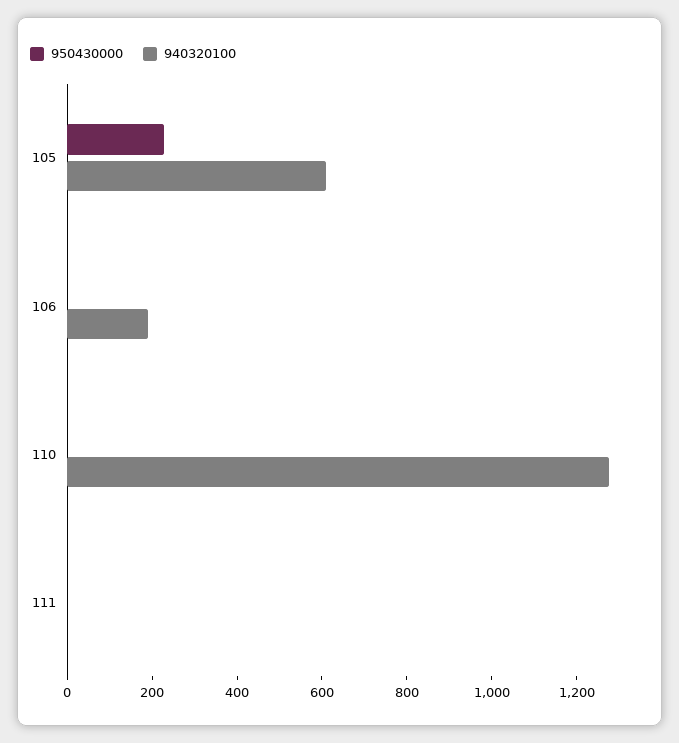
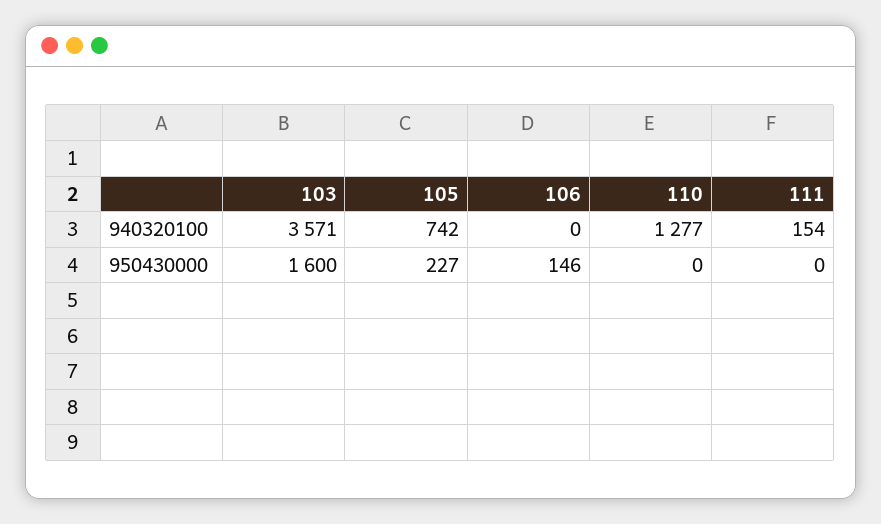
  {
    "950430000": {
      "105": 227,
-     "106": 0,
+     "106": 146,
      "110": 0,
-     "111": 0
+     "111": 0,
+     "103": 1600
    },
    "940320100": {
-     "105": 600,
+     "105": 742,
-     "106": 200,
+     "106": 0,
      "110": 1277,
-     "111": 0
+     "111": 154,
+     "103": 3571
    }
  }

